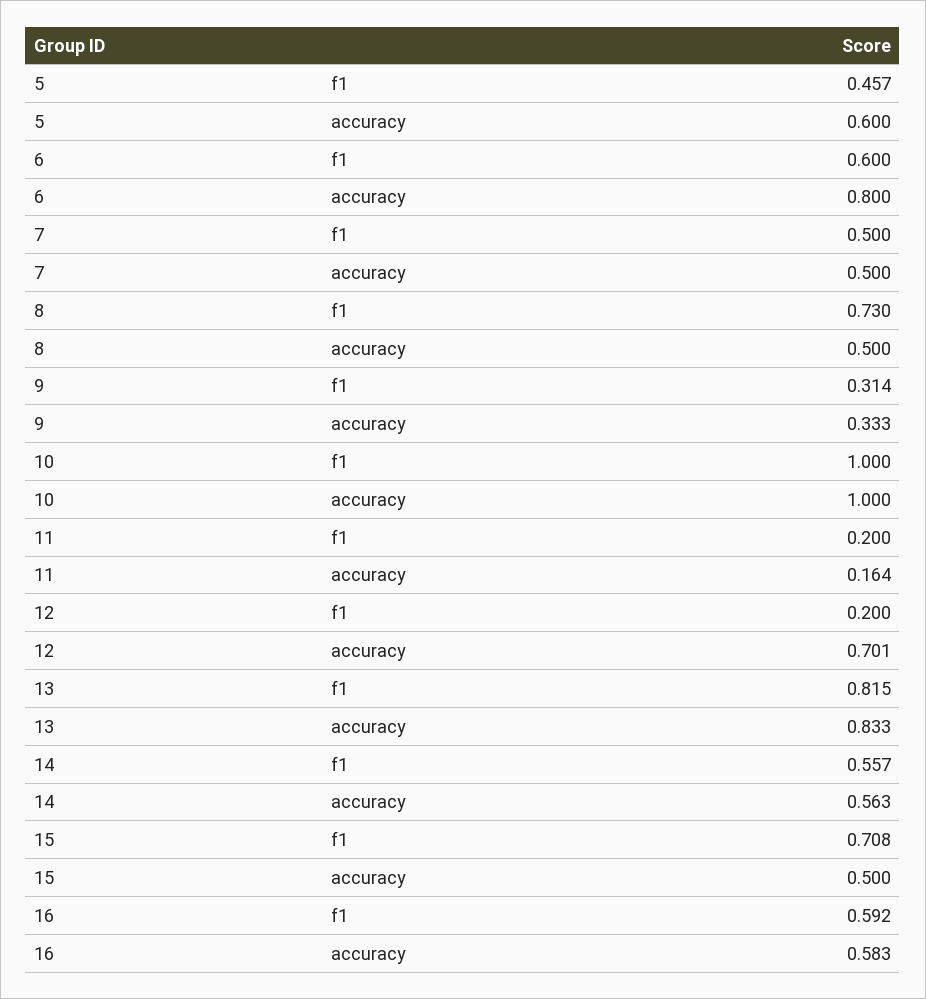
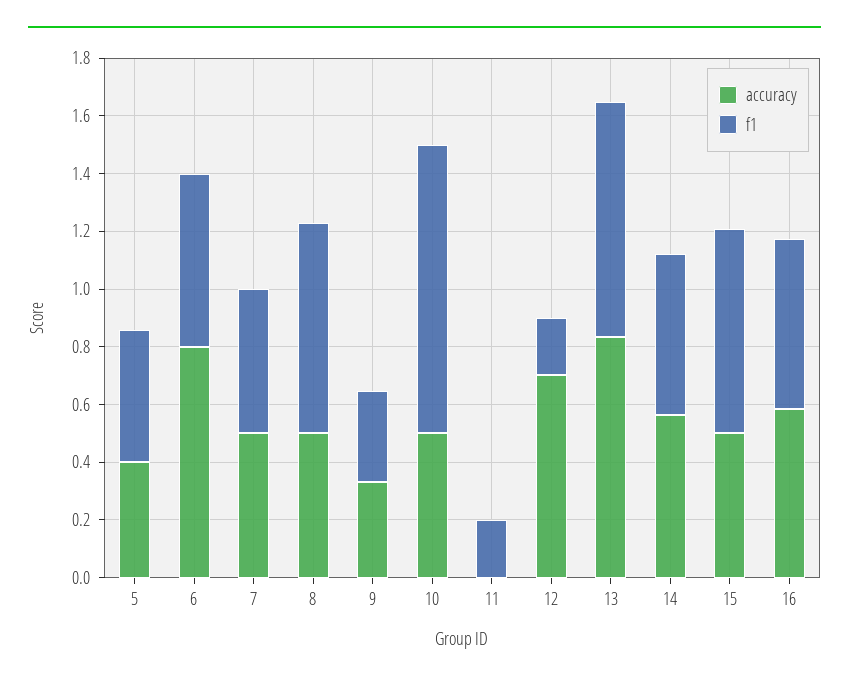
  {
    "f1": {
      "5": 0.457,
      "6": 0.6,
      "7": 0.5,
      "8": 0.73,
      "9": 0.314,
      "10": 1,
      "11": 0.2,
      "12": 0.2,
      "13": 0.815,
      "14": 0.557,
      "15": 0.708,
      "16": 0.592
    },
    "accuracy": {
-     "5": 0.6,
+     "5": 0.4,
      "6": 0.8,
      "7": 0.5,
      "8": 0.5,
      "9": 0.333,
-     "10": 1,
+     "10": 0.5,
-     "11": 0.164,
+     "11": 0,
      "12": 0.701,
      "13": 0.833,
      "14": 0.563,
      "15": 0.5,
      "16": 0.583
    }
  }

